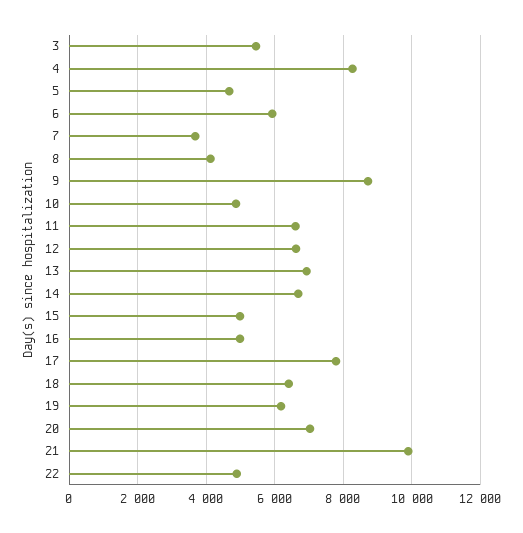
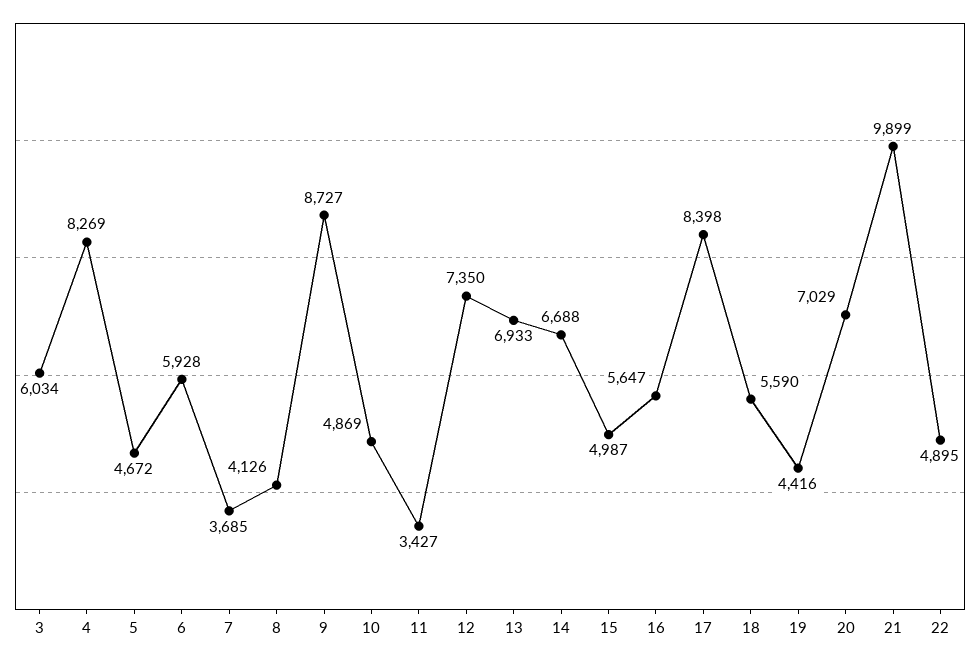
  {
-   "3": 5400,
+   "3": 6034,
    "4": 8269,
    "5": 4672,
    "6": 5928,
    "7": 3685,
    "8": 4126,
    "9": 8727,
    "10": 4869,
-   "11": 6600,
+   "11": 3427,
-   "12": 6600,
+   "12": 7350,
    "13": 6933,
    "14": 6688,
    "15": 4987,
-   "16": 5000,
+   "16": 5647,
-   "17": 7800,
+   "17": 8398,
-   "18": 6400,
+   "18": 5590,
-   "19": 6200,
+   "19": 4416,
    "20": 7029,
    "21": 9899,
    "22": 4895
  }

